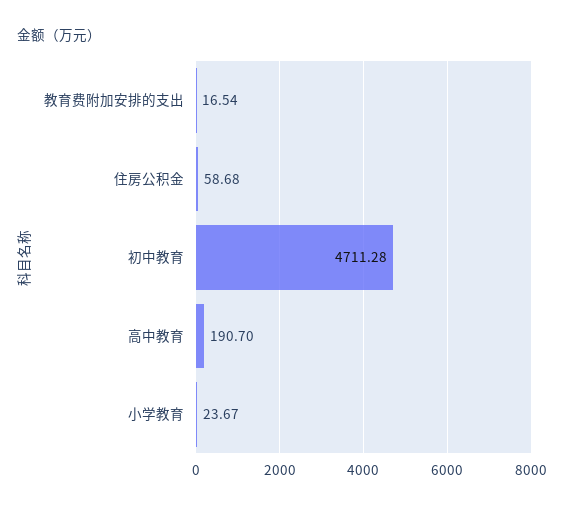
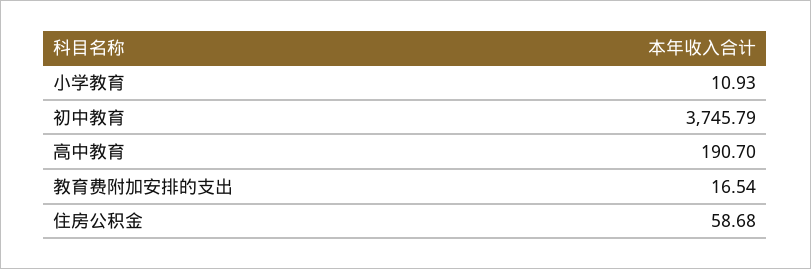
  {
    "教育费附加安排的支出": 16.54,
    "住房公积金": 58.68,
-   "初中教育": 4711.28,
+   "初中教育": 3745.79,
    "高中教育": 190.7,
-   "小学教育": 23.67
+   "小学教育": 10.93
  }

